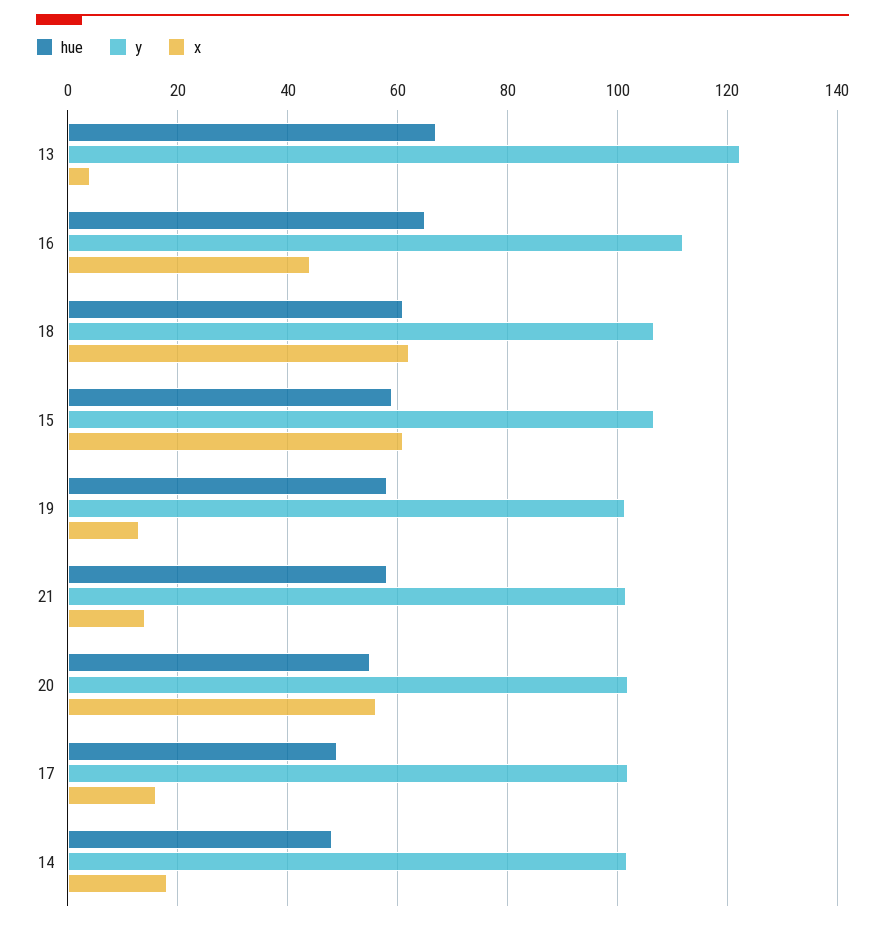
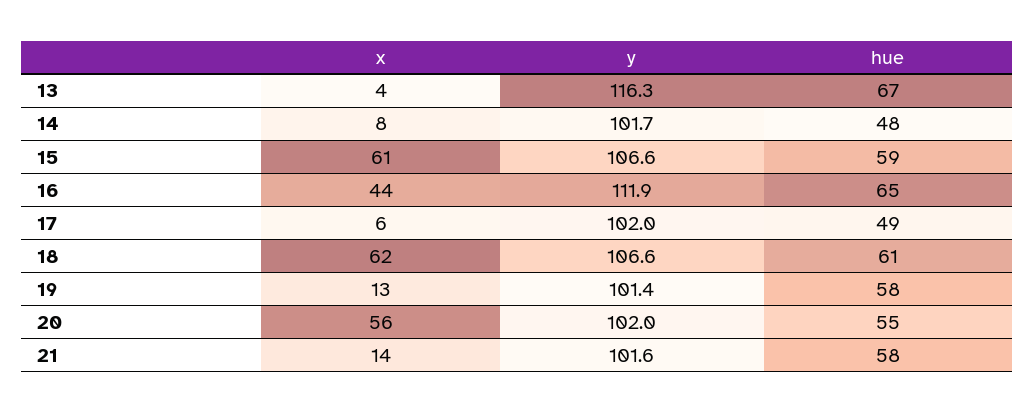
  {
    "hue": {
      "13": 67,
      "16": 65,
      "18": 61,
      "15": 59,
      "19": 58,
      "21": 58,
      "20": 55,
      "17": 49,
      "14": 48
    },
    "y": {
-     "13": 122,
+     "13": 116.3,
      "16": 111.9,
      "18": 106.6,
      "15": 106.6,
      "19": 101.4,
      "21": 101.6,
      "20": 102,
      "17": 102,
      "14": 101.7
    },
    "x": {
      "13": 4,
      "16": 44,
      "18": 62,
      "15": 61,
      "19": 13,
      "21": 14,
      "20": 56,
-     "17": 16,
+     "17": 6,
-     "14": 18
+     "14": 8
    }
  }

